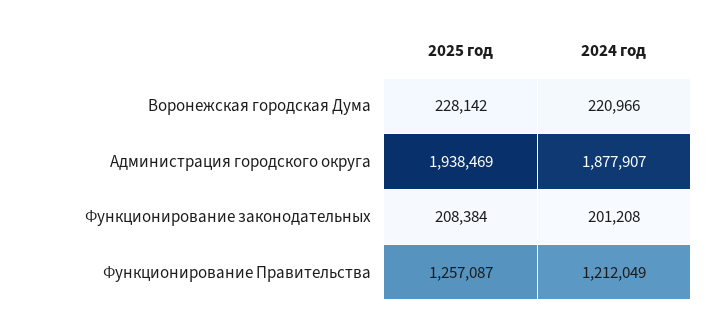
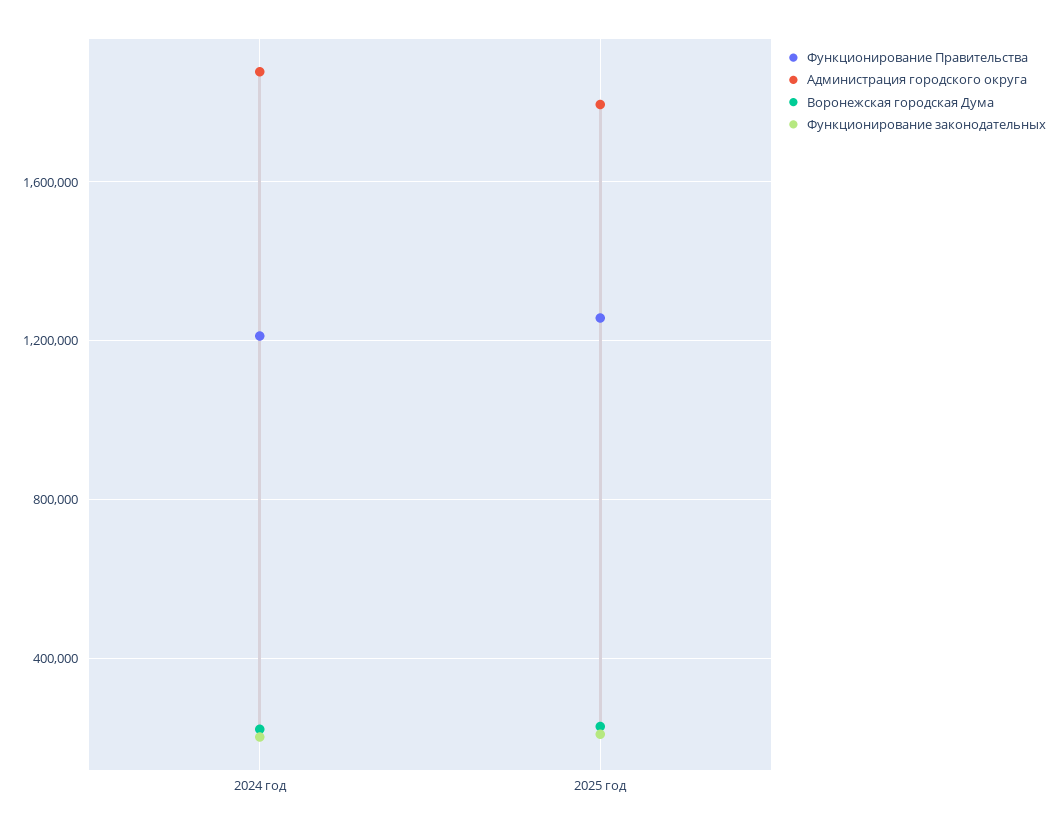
  {
    "Воронежская городская Дума": {
      "2025 год": 228142,
      "2024 год": 220966
    },
    "Администрация городского округа": {
-     "2025 год": 1938469,
+     "2025 год": 1800000,
      "2024 год": 1877907
    },
    "Функционирование законодательных": {
      "2025 год": 208384,
      "2024 год": 201208
    },
    "Функционирование Правительства": {
      "2025 год": 1257087,
      "2024 год": 1212049
    }
  }

